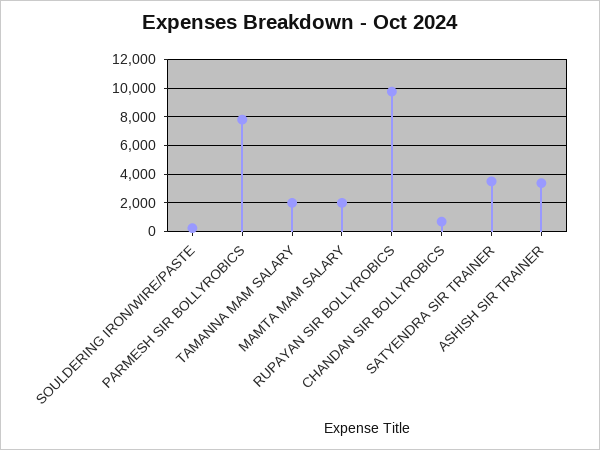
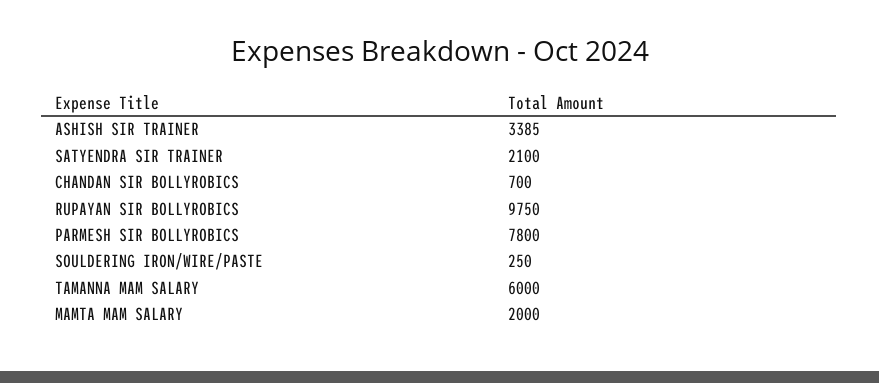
  {
    "SOULDERING IRON/WIRE/PASTE": 250,
    "PARMESH SIR BOLLYROBICS": 7800,
-   "TAMANNA MAM SALARY": 2000,
+   "TAMANNA MAM SALARY": 6000,
    "MAMTA MAM SALARY": 2000,
    "RUPAYAN SIR BOLLYROBICS": 9750,
    "CHANDAN SIR BOLLYROBICS": 700,
-   "SATYENDRA SIR TRAINER": 3500,
+   "SATYENDRA SIR TRAINER": 2100,
    "ASHISH SIR TRAINER": 3385
  }

